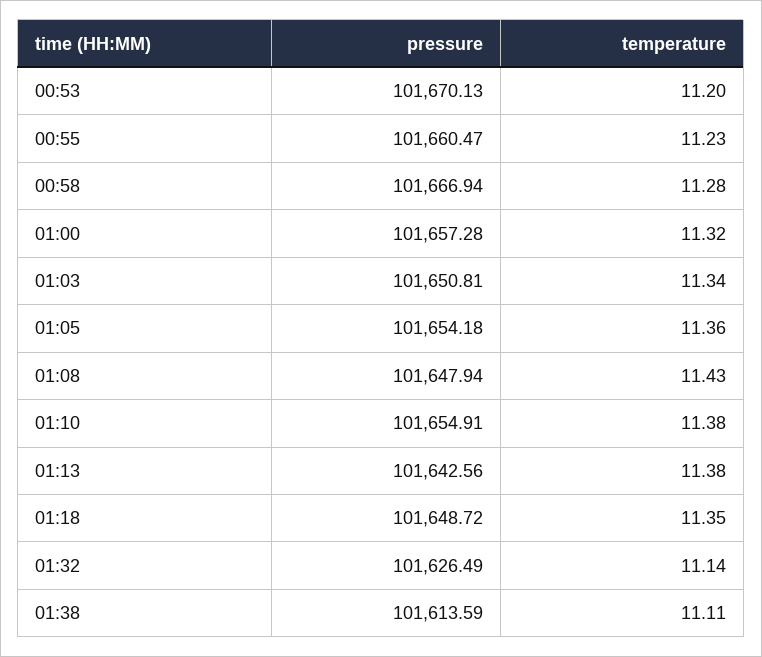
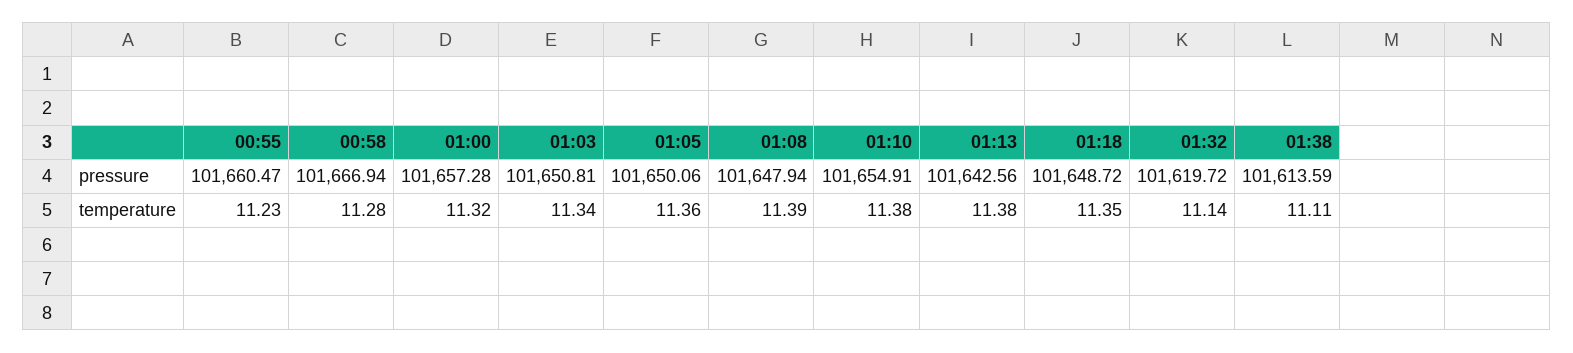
  {
    "pressure": {
-     "00:53": 101670.13,
      "00:55": 101660.47,
      "00:58": 101666.94,
      "01:00": 101657.28,
      "01:03": 101650.81,
-     "01:05": 101654.18,
+     "01:05": 101650.06,
      "01:08": 101647.94,
      "01:10": 101654.91,
      "01:13": 101642.56,
      "01:18": 101648.72,
-     "01:32": 101626.49,
+     "01:32": 101619.72,
      "01:38": 101613.59
    },
    "temperature": {
-     "00:53": 11.2,
      "00:55": 11.23,
      "00:58": 11.28,
      "01:00": 11.32,
      "01:03": 11.34,
      "01:05": 11.36,
-     "01:08": 11.43,
+     "01:08": 11.39,
      "01:10": 11.38,
      "01:13": 11.38,
      "01:18": 11.35,
      "01:32": 11.14,
      "01:38": 11.11
    }
  }

